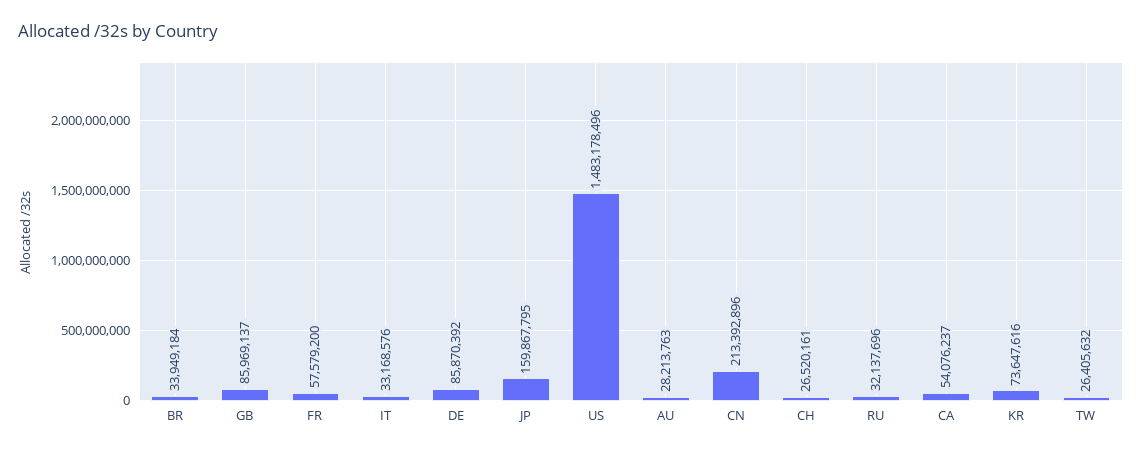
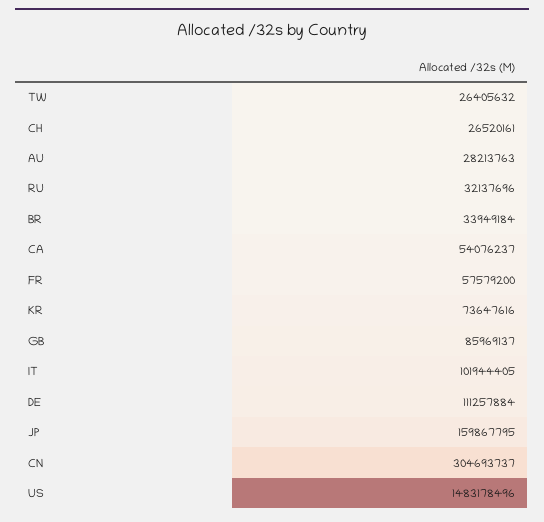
  {
    "BR": 33949184,
    "GB": 85969137,
    "FR": 57579200,
-   "IT": 33168576,
+   "IT": 101944405,
-   "DE": 85870392,
+   "DE": 111257884,
    "JP": 159867795,
    "US": 1483178496,
    "AU": 28213763,
-   "CN": 213392896,
+   "CN": 304693737,
    "CH": 26520161,
    "RU": 32137696,
    "CA": 54076237,
    "KR": 73647616,
    "TW": 26405632
  }

